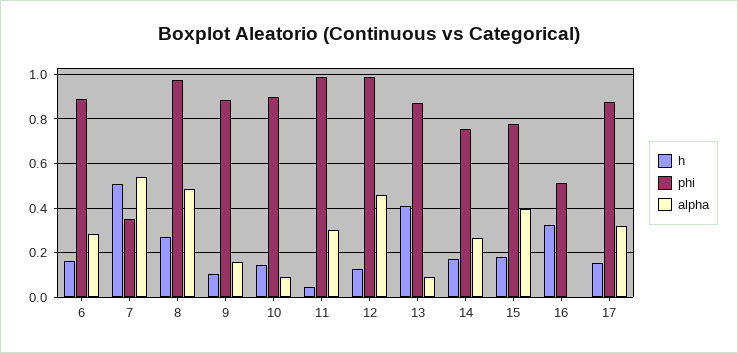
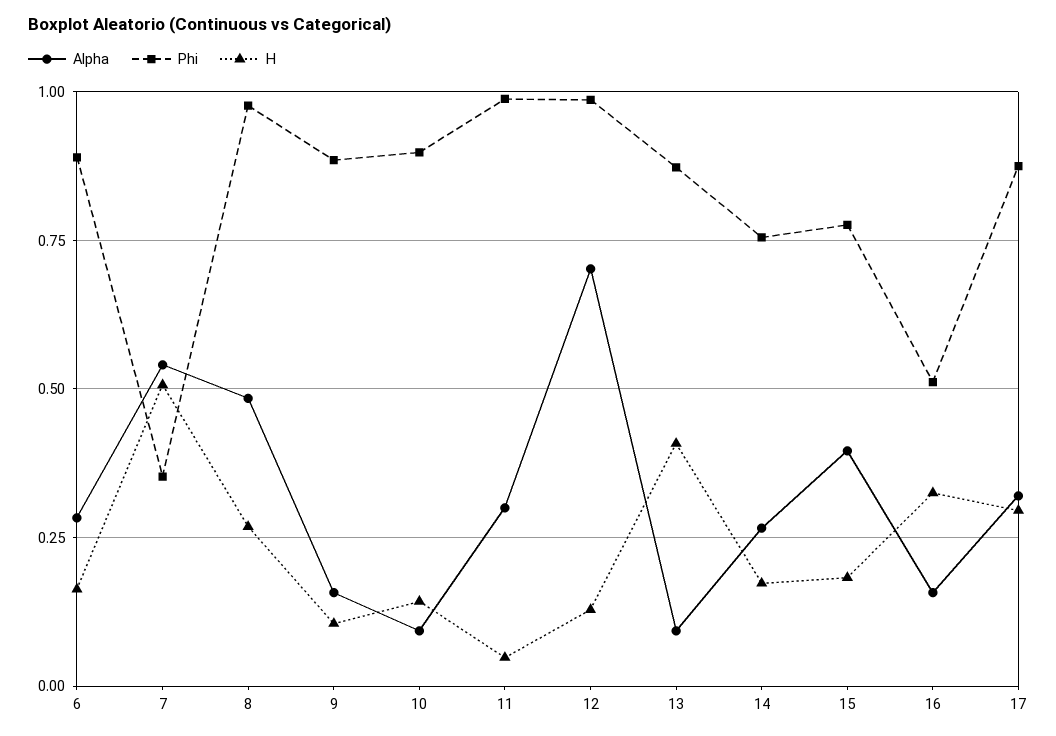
  {
    "h": {
      "6": 0.175,
      "7": 0.5,
      "8": 0.275,
      "9": 0.1,
      "10": 0.15,
      "11": 0.05,
      "12": 0.125,
      "13": 0.4,
      "14": 0.175,
      "15": 0.175,
      "16": 0.325,
-     "17": 0.15
+     "17": 0.3
    },
    "phi": {
      "6": 0.9,
      "7": 0.35,
      "8": 0.975,
      "9": 0.875,
      "10": 0.9,
      "11": 1,
      "12": 0.975,
      "13": 0.875,
      "14": 0.75,
      "15": 0.775,
      "16": 0.5,
      "17": 0.875
    },
    "alpha": {
      "6": 0.275,
      "7": 0.55,
      "8": 0.475,
      "9": 0.15,
      "10": 0.1,
      "11": 0.3,
-     "12": 0.45,
+     "12": 0.7,
      "13": 0.1,
      "14": 0.275,
      "15": 0.4,
-     "16": 0,
+     "16": 0.15,
      "17": 0.325
    }
  }

